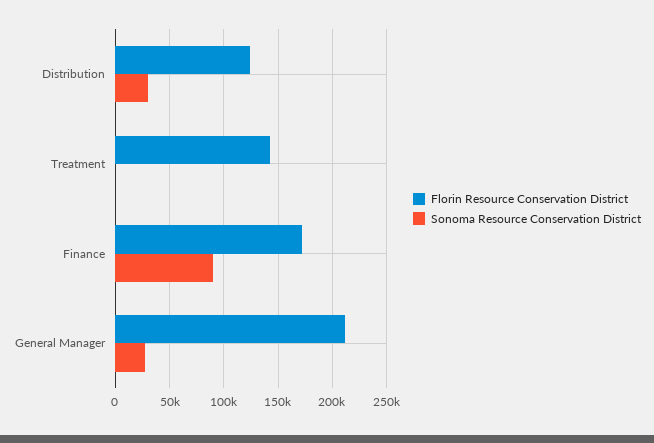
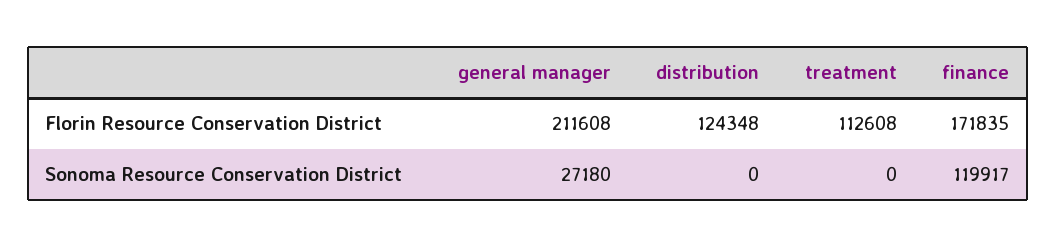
  {
    "Florin Resource Conservation District": {
      "Distribution": 124348,
-     "Treatment": 140000,
+     "Treatment": 112608,
      "Finance": 171835,
      "General Manager": 211608
    },
    "Sonoma Resource Conservation District": {
-     "Distribution": 30000,
+     "Distribution": 0,
      "Treatment": 0,
-     "Finance": 90000,
+     "Finance": 119917,
      "General Manager": 27180
    }
  }

